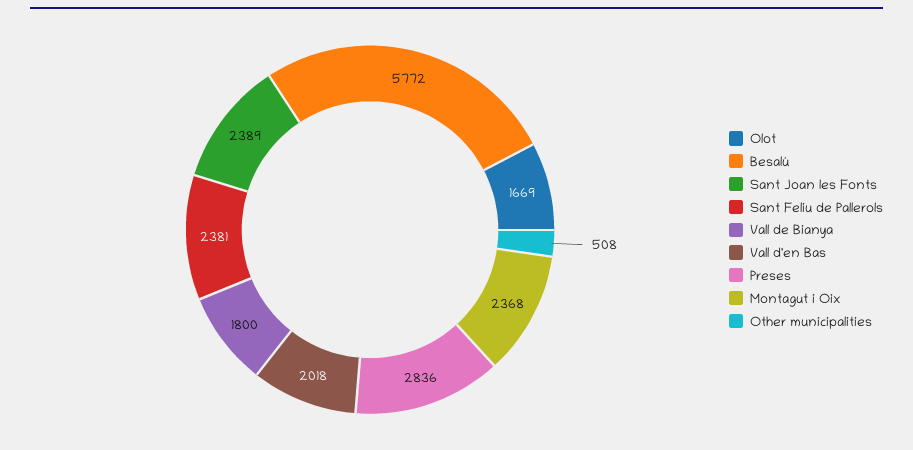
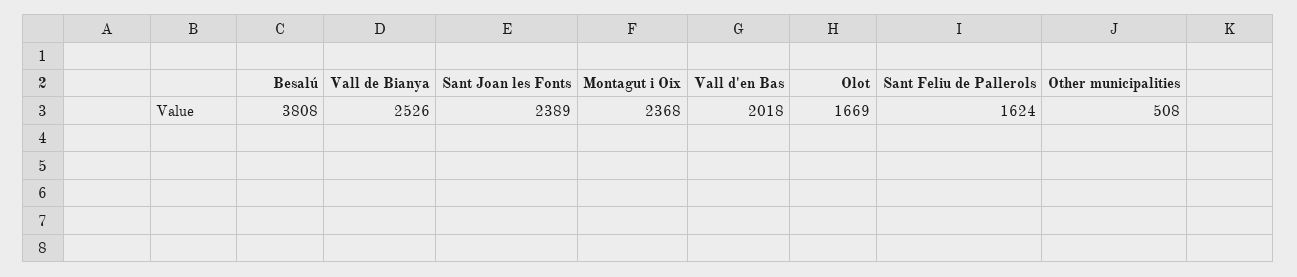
  {
    "Olot": 1669,
-   "Besalú": 5772,
+   "Besalú": 3808,
    "Sant Joan les Fonts": 2389,
-   "Sant Feliu de Pallerols": 2381,
+   "Sant Feliu de Pallerols": 1624,
-   "Vall de Bianya": 1800,
+   "Vall de Bianya": 2526,
    "Vall d'en Bas": 2018,
-   "Preses": 2836,
    "Montagut i Oix": 2368,
    "Other municipalities": 508
  }

